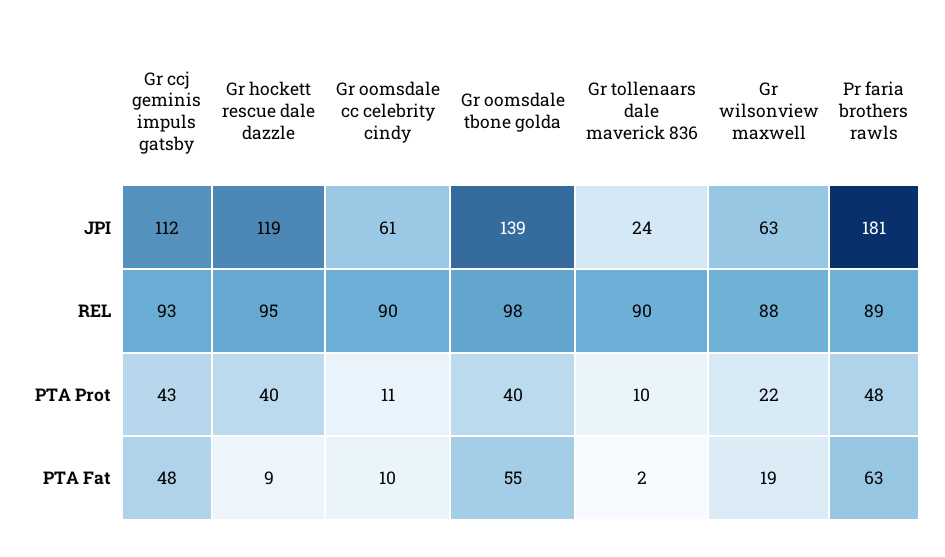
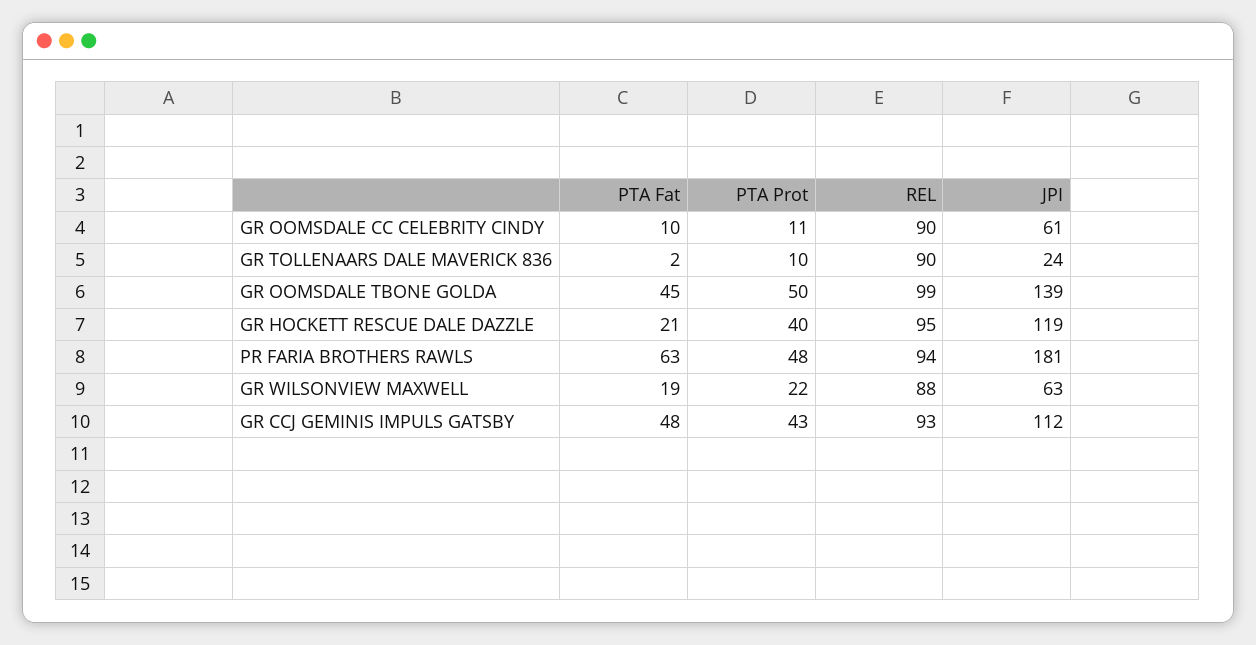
  {
    "Gr ccj geminis impuls gatsby": {
      "JPI": 112,
      "REL": 93,
      "PTA Prot": 43,
      "PTA Fat": 48
    },
    "Gr hockett rescue dale dazzle": {
      "JPI": 119,
      "REL": 95,
      "PTA Prot": 40,
-     "PTA Fat": 9
+     "PTA Fat": 21
    },
    "Gr oomsdale cc celebrity cindy": {
      "JPI": 61,
      "REL": 90,
      "PTA Prot": 11,
      "PTA Fat": 10
    },
    "Gr oomsdale tbone golda": {
      "JPI": 139,
-     "REL": 98,
+     "REL": 99,
-     "PTA Prot": 40,
+     "PTA Prot": 50,
-     "PTA Fat": 55
+     "PTA Fat": 45
    },
    "Gr tollenaars dale maverick 836": {
      "JPI": 24,
      "REL": 90,
      "PTA Prot": 10,
      "PTA Fat": 2
    },
    "Gr wilsonview maxwell": {
      "JPI": 63,
      "REL": 88,
      "PTA Prot": 22,
      "PTA Fat": 19
    },
    "Pr faria brothers rawls": {
      "JPI": 181,
-     "REL": 89,
+     "REL": 94,
      "PTA Prot": 48,
      "PTA Fat": 63
    }
  }

